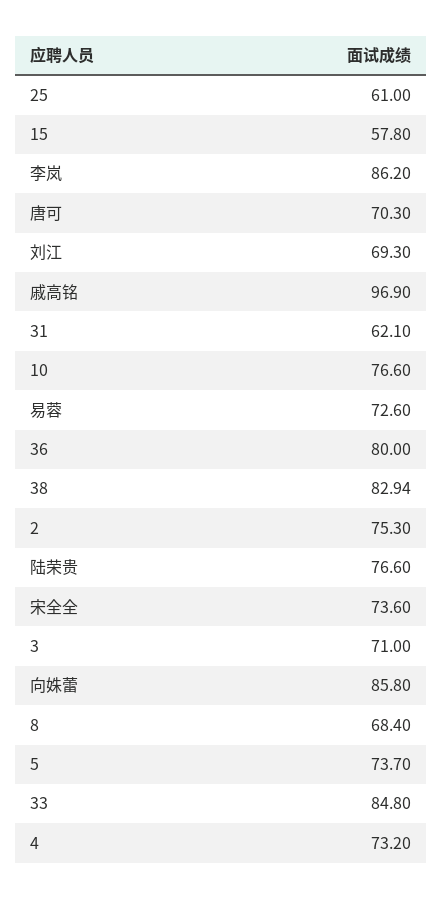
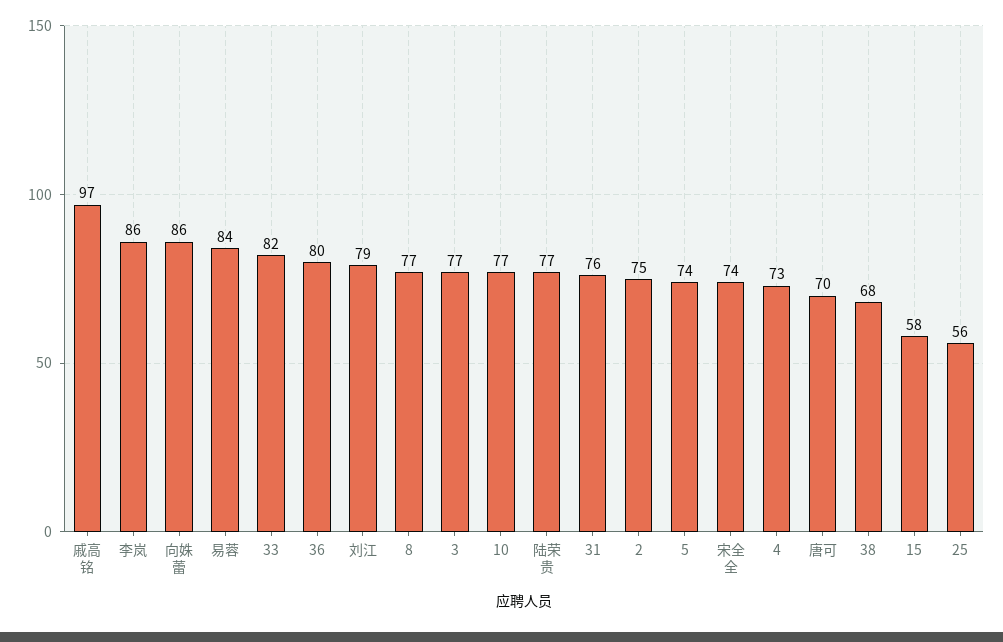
  {
-   "25": 61,
+   "25": 56,
    "15": 57.8,
    "李岚": 86.2,
    "唐可": 70.3,
-   "刘江": 69.3,
+   "刘江": 79,
    "戚高铭": 96.9,
-   "31": 62.1,
+   "31": 76,
    "10": 76.6,
-   "易蓉": 72.6,
+   "易蓉": 84,
    "36": 80,
-   "38": 82.94,
+   "38": 68,
    "2": 75.3,
    "陆荣贵": 76.6,
    "宋全全": 73.6,
-   "3": 71,
+   "3": 77,
    "向姝蕾": 85.8,
-   "8": 68.4,
+   "8": 77,
    "5": 73.7,
-   "33": 84.8,
+   "33": 82,
    "4": 73.2
  }

